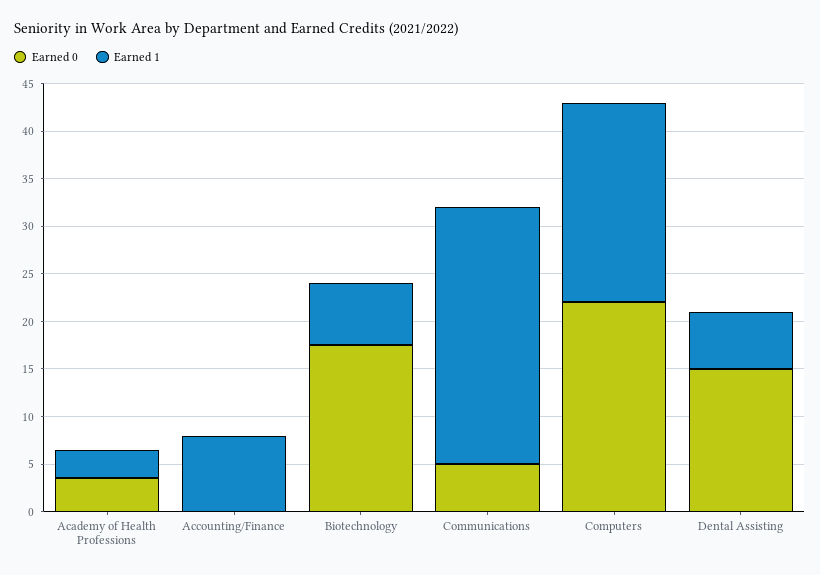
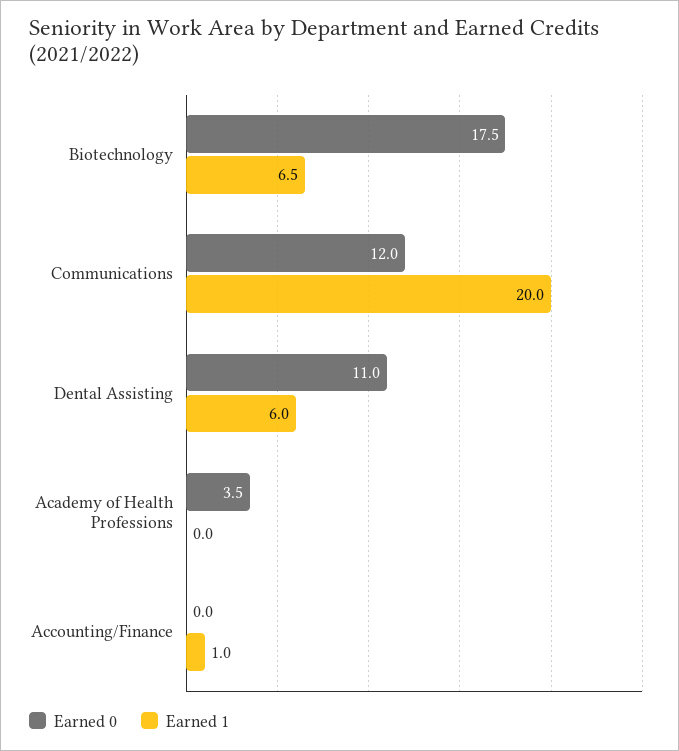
  {
    "Earned 0": {
      "Academy of Health Professions": 3.5,
      "Accounting/Finance": 0,
      "Biotechnology": 17.5,
-     "Communications": 5,
+     "Communications": 12,
-     "Computers": 22,
-     "Dental Assisting": 15
+     "Dental Assisting": 11
    },
    "Earned 1": {
-     "Academy of Health Professions": 3,
+     "Academy of Health Professions": 0,
-     "Accounting/Finance": 8,
+     "Accounting/Finance": 1,
      "Biotechnology": 6.5,
-     "Communications": 27,
+     "Communications": 20,
-     "Computers": 21,
      "Dental Assisting": 6
    }
  }

